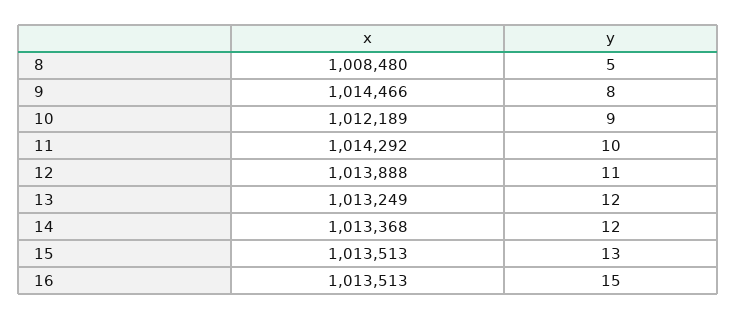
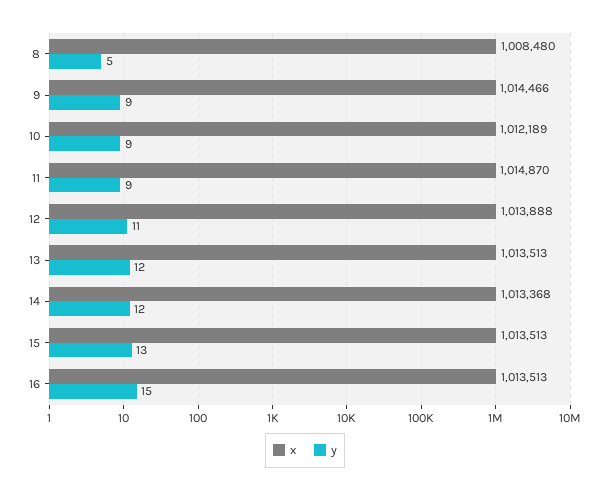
  {
    "x": {
      "8": 1008480,
      "9": 1014466,
      "10": 1012189,
-     "11": 1014292,
+     "11": 1014870,
      "12": 1013888,
-     "13": 1013249,
+     "13": 1013513,
      "14": 1013368,
      "15": 1013513,
      "16": 1013513
    },
    "y": {
      "8": 5,
-     "9": 8,
+     "9": 9,
      "10": 9,
-     "11": 10,
+     "11": 9,
      "12": 11,
      "13": 12,
      "14": 12,
      "15": 13,
      "16": 15
    }
  }

